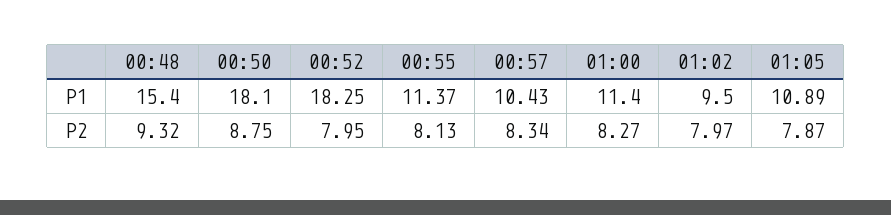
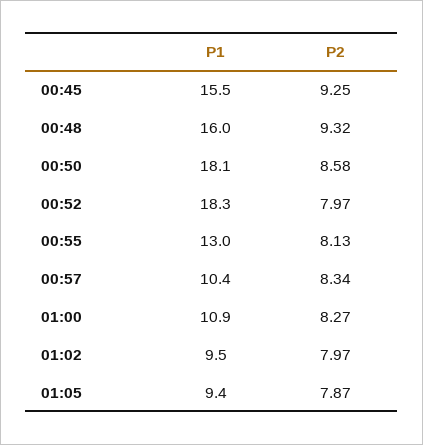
  {
    "00:48": {
-     "P1": 15.4,
+     "P1": 16,
      "P2": 9.32
    },
    "00:50": {
      "P1": 18.1,
-     "P2": 8.75
+     "P2": 8.58
    },
    "00:52": {
      "P1": 18.25,
-     "P2": 7.95
+     "P2": 7.97
    },
    "00:55": {
-     "P1": 11.37,
+     "P1": 13,
      "P2": 8.13
    },
    "00:57": {
      "P1": 10.43,
      "P2": 8.34
    },
    "01:00": {
-     "P1": 11.4,
+     "P1": 10.9,
      "P2": 8.27
    },
    "01:02": {
      "P1": 9.5,
      "P2": 7.97
    },
    "01:05": {
-     "P1": 10.89,
+     "P1": 9.4,
      "P2": 7.87
-   }
+   },
+   "00:45": {
+     "P1": 15.5,
+     "P2": 9.25
+   }
  }

